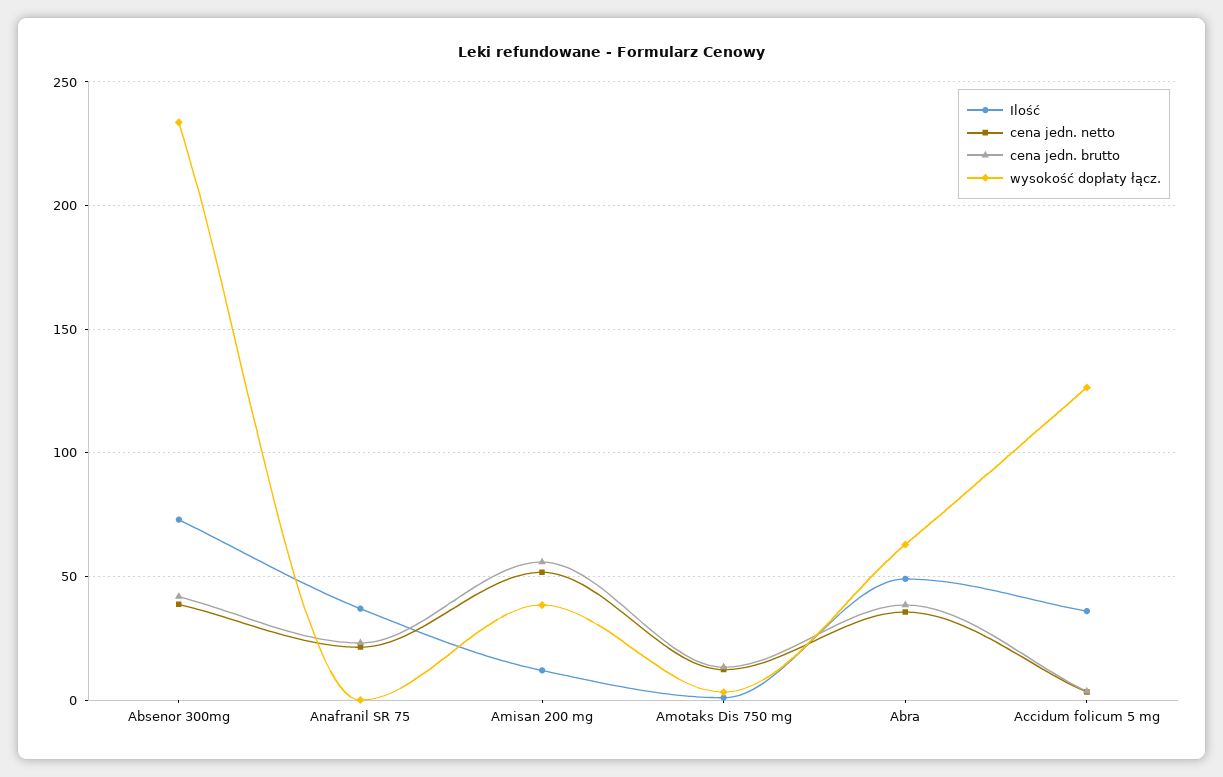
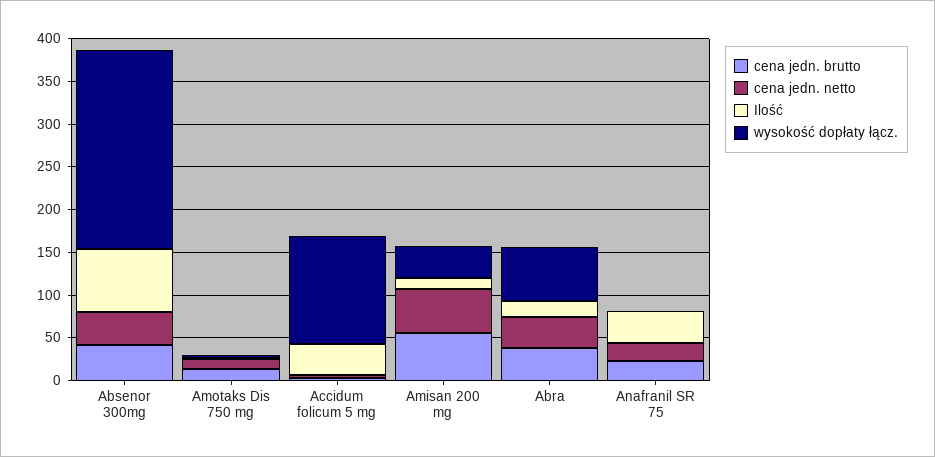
  {
    "Ilość": {
      "Absenor 300mg": 75,
      "Anafranil SR 75": 35,
      "Amisan 200 mg": 10,
      "Amotaks Dis 750 mg": 0,
-     "Abra": 50,
+     "Abra": 20,
      "Accidum folicum 5 mg": 35
    },
    "cena jedn. netto": {
      "Absenor 300mg": 40,
      "Anafranil SR 75": 20,
      "Amisan 200 mg": 50,
      "Amotaks Dis 750 mg": 10,
      "Abra": 35,
      "Accidum folicum 5 mg": 5
    },
    "cena jedn. brutto": {
      "Absenor 300mg": 40,
      "Anafranil SR 75": 25,
      "Amisan 200 mg": 55,
      "Amotaks Dis 750 mg": 15,
      "Abra": 40,
      "Accidum folicum 5 mg": 5
    },
    "wysokość dopłaty łącz.": {
      "Absenor 300mg": 235,
      "Anafranil SR 75": 0,
      "Amisan 200 mg": 40,
      "Amotaks Dis 750 mg": 5,
      "Abra": 65,
      "Accidum folicum 5 mg": 125
    }
  }

